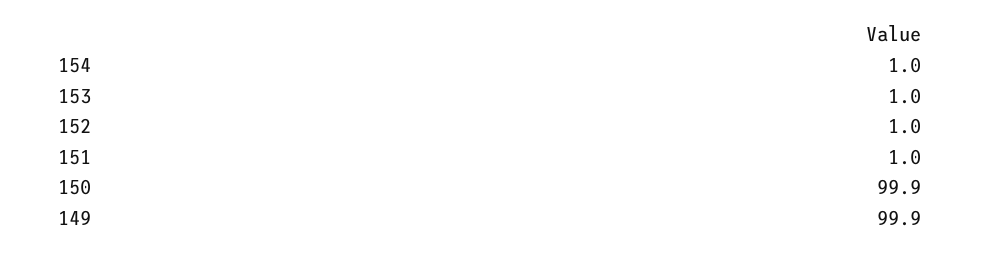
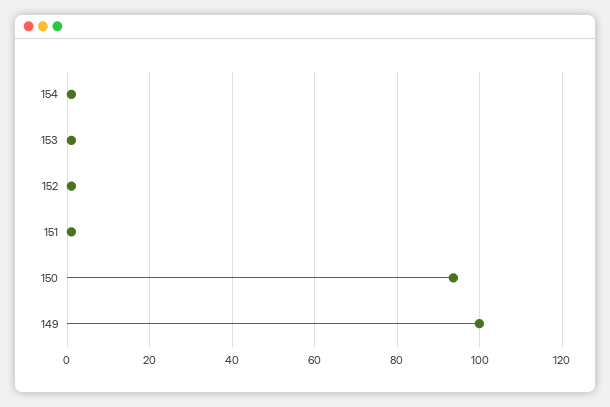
  {
    "154": 1,
    "153": 1,
    "152": 1,
    "151": 1,
-   "150": 99.9,
+   "150": 94,
    "149": 99.9
  }

